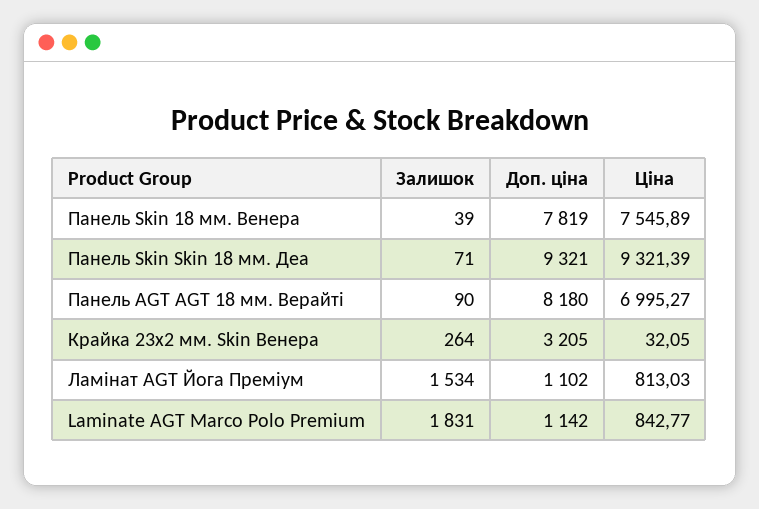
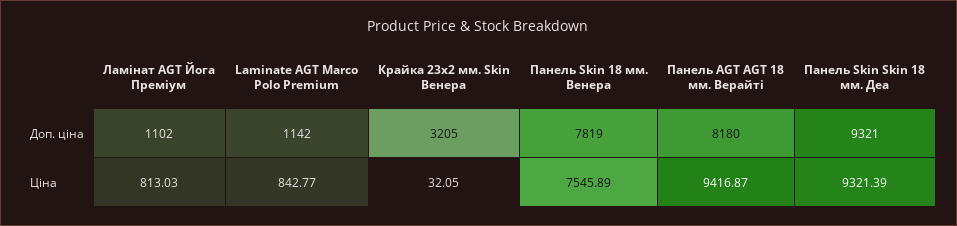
  {
-   "Залишок": {
-     "Панель Skin 18 мм. Венера": 39,
-     "Панель Skin Skin 18 мм. Деа": 71,
-     "Панель AGT AGT 18 мм. Верайті": 90,
-     "Крайка 23x2 мм. Skin Венера": 264,
-     "Ламінат AGT Йога Преміум": 1534,
-     "Laminate AGT Marco Polo Premium": 1831
-   },
    "Доп. ціна": {
      "Панель Skin 18 мм. Венера": 7819,
      "Панель Skin Skin 18 мм. Деа": 9321,
      "Панель AGT AGT 18 мм. Верайті": 8180,
      "Крайка 23x2 мм. Skin Венера": 3205,
      "Ламінат AGT Йога Преміум": 1102,
      "Laminate AGT Marco Polo Premium": 1142
    },
    "Ціна": {
      "Панель Skin 18 мм. Венера": 7545.89,
      "Панель Skin Skin 18 мм. Деа": 9321.39,
-     "Панель AGT AGT 18 мм. Верайті": 6995.27,
+     "Панель AGT AGT 18 мм. Верайті": 9416.87,
      "Крайка 23x2 мм. Skin Венера": 32.05,
      "Ламінат AGT Йога Преміум": 813.03,
      "Laminate AGT Marco Polo Premium": 842.77
    }
  }

